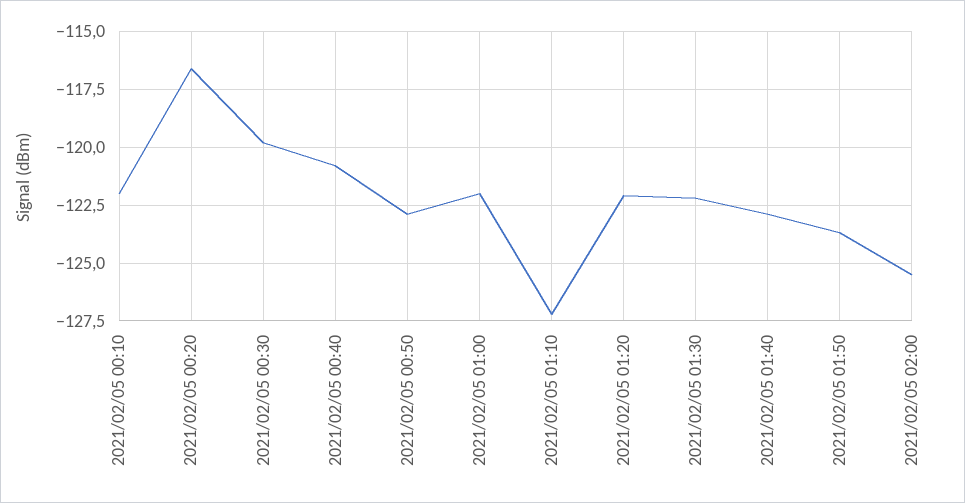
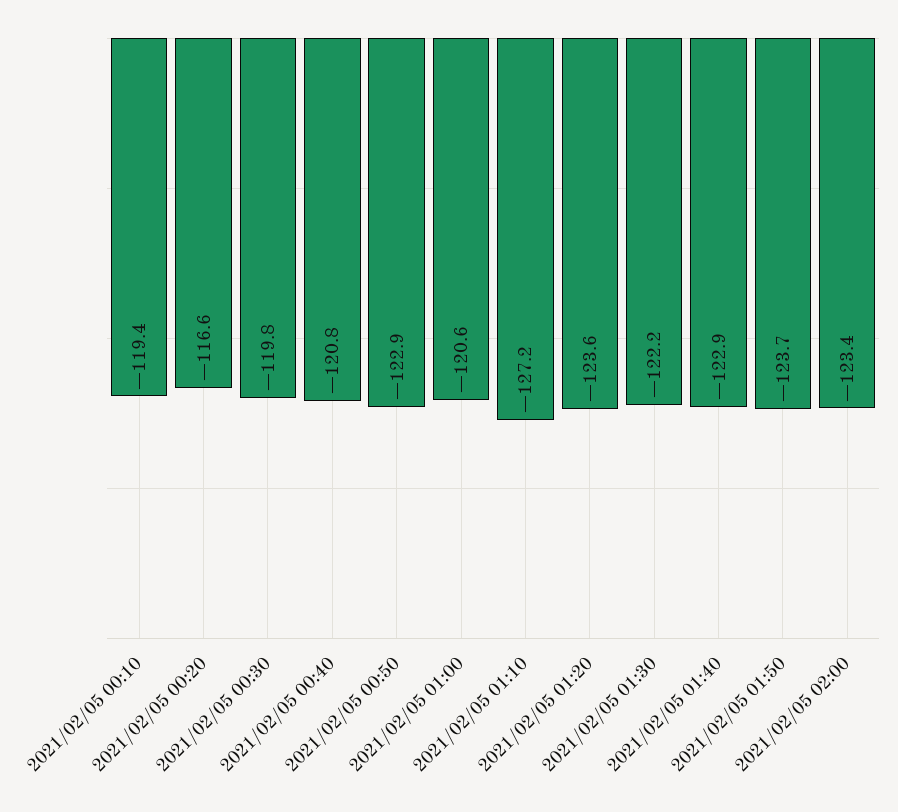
  {
-   "2021/02/05 00:10": -122,
+   "2021/02/05 00:10": -119.4,
    "2021/02/05 00:20": -116.6,
    "2021/02/05 00:30": -119.8,
    "2021/02/05 00:40": -120.8,
    "2021/02/05 00:50": -122.9,
-   "2021/02/05 01:00": -122,
+   "2021/02/05 01:00": -120.6,
    "2021/02/05 01:10": -127.2,
-   "2021/02/05 01:20": -122,
+   "2021/02/05 01:20": -123.6,
    "2021/02/05 01:30": -122.2,
    "2021/02/05 01:40": -122.9,
    "2021/02/05 01:50": -123.7,
-   "2021/02/05 02:00": -125.5
+   "2021/02/05 02:00": -123.4
  }

